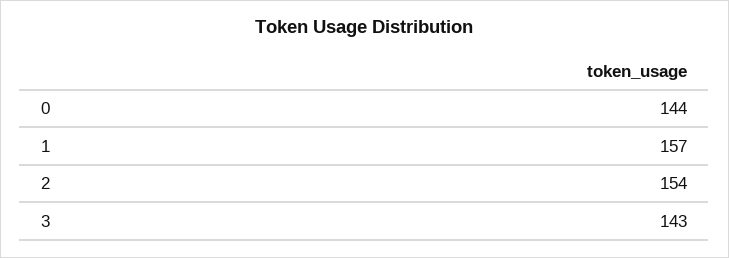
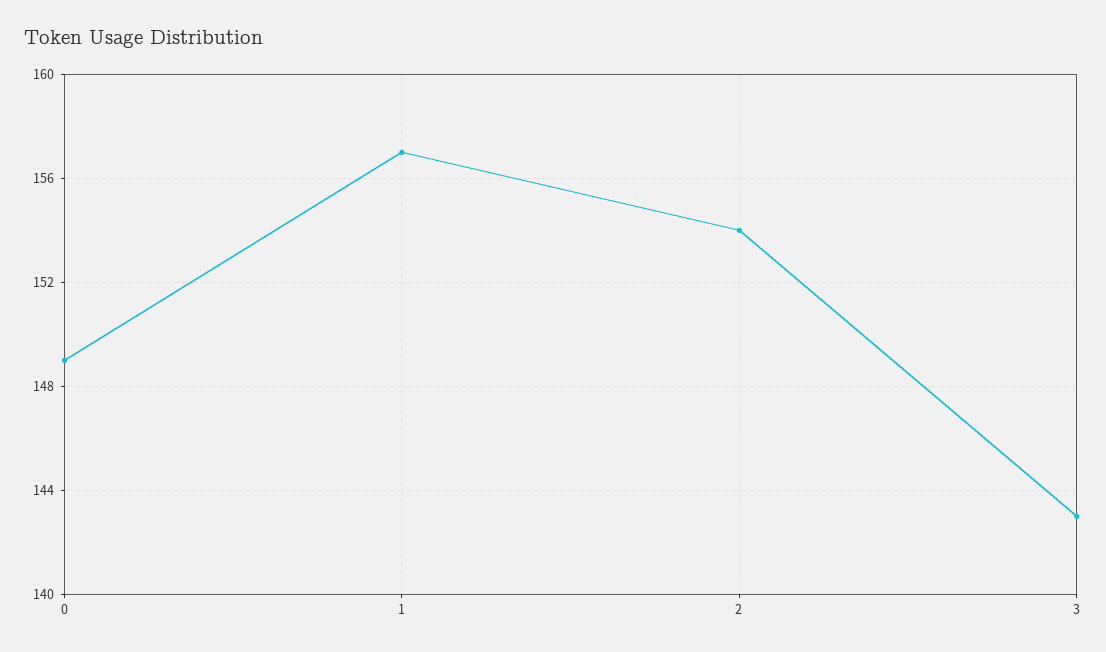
  {
-   "0": 144,
+   "0": 149,
    "1": 157,
    "2": 154,
    "3": 143
  }

